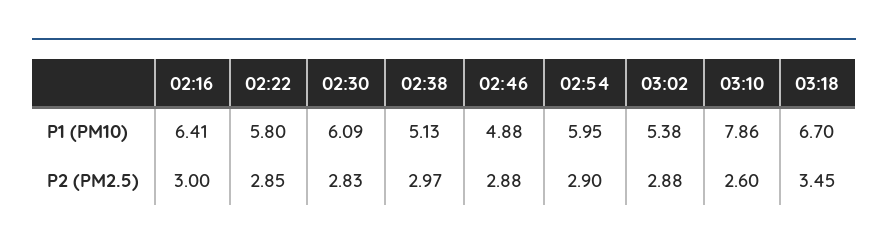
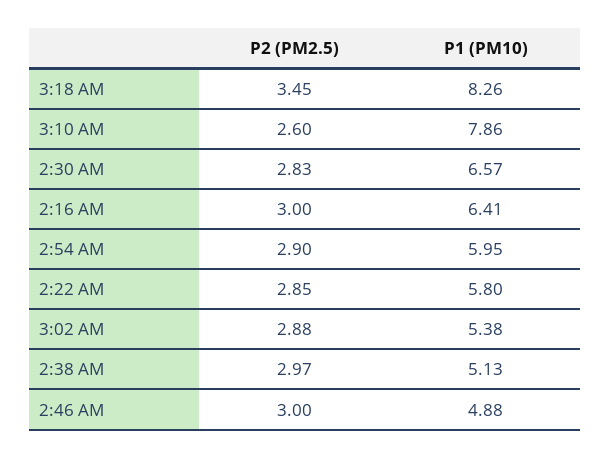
  {
    "02:16": {
      "P1 (PM10)": 6.41,
      "P2 (PM2.5)": 3
    },
    "02:22": {
      "P1 (PM10)": 5.8,
      "P2 (PM2.5)": 2.85
    },
    "02:30": {
-     "P1 (PM10)": 6.09,
+     "P1 (PM10)": 6.57,
      "P2 (PM2.5)": 2.83
    },
    "02:38": {
      "P1 (PM10)": 5.13,
      "P2 (PM2.5)": 2.97
    },
    "02:46": {
      "P1 (PM10)": 4.88,
-     "P2 (PM2.5)": 2.88
+     "P2 (PM2.5)": 3
    },
    "02:54": {
      "P1 (PM10)": 5.95,
      "P2 (PM2.5)": 2.9
    },
    "03:02": {
      "P1 (PM10)": 5.38,
      "P2 (PM2.5)": 2.88
    },
    "03:10": {
      "P1 (PM10)": 7.86,
      "P2 (PM2.5)": 2.6
    },
    "03:18": {
-     "P1 (PM10)": 6.7,
+     "P1 (PM10)": 8.26,
      "P2 (PM2.5)": 3.45
    }
  }

